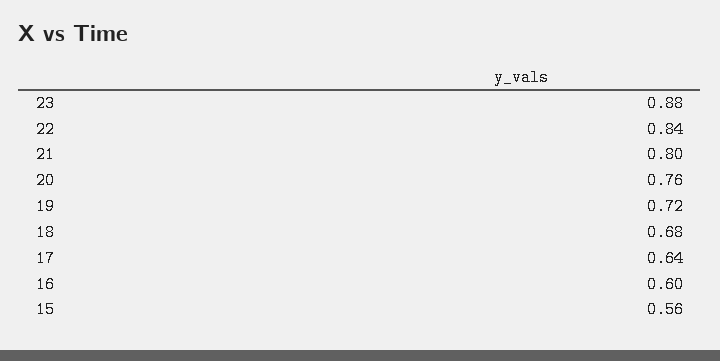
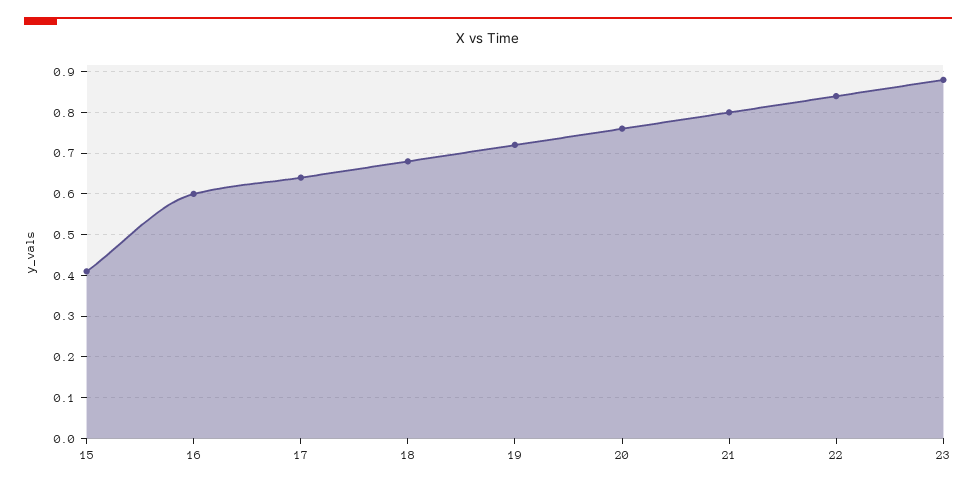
  {
    "23": 0.88,
    "22": 0.84,
    "21": 0.8,
    "20": 0.76,
    "19": 0.72,
    "18": 0.68,
    "17": 0.64,
    "16": 0.6,
-   "15": 0.56
+   "15": 0.4
  }

